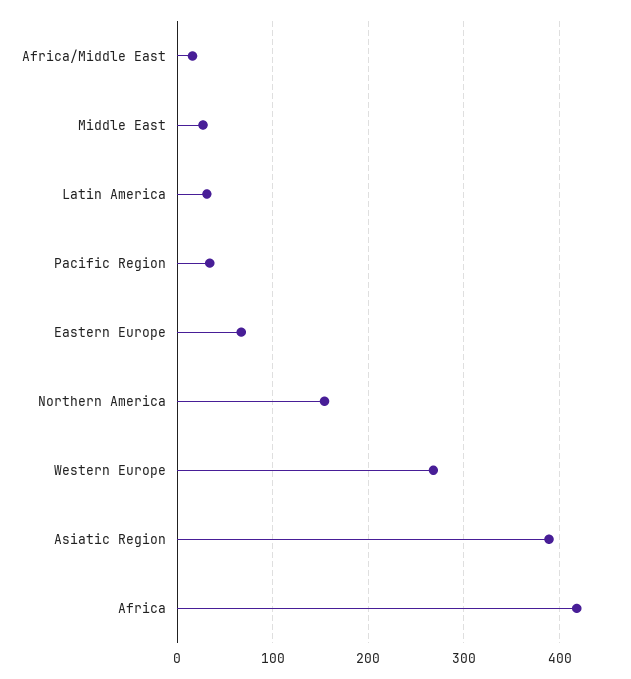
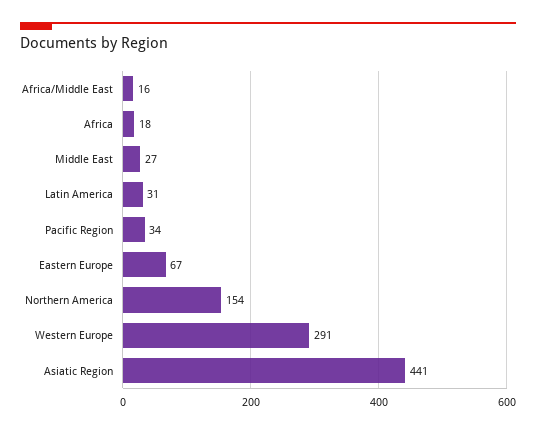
  {
    "Africa/Middle East": 16,
    "Middle East": 27,
    "Latin America": 31,
    "Pacific Region": 34,
    "Eastern Europe": 67,
    "Northern America": 154,
-   "Western Europe": 270,
+   "Western Europe": 291,
-   "Asiatic Region": 390,
+   "Asiatic Region": 441,
-   "Africa": 420
+   "Africa": 18
  }

